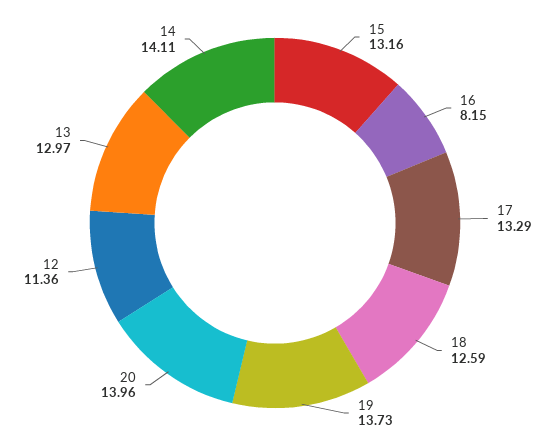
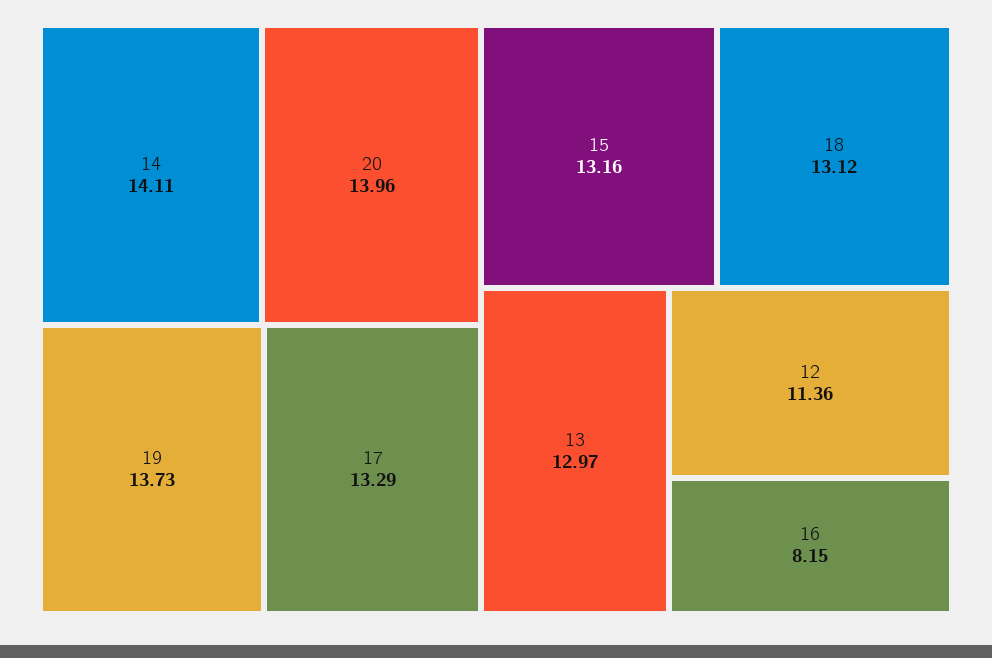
  {
    "15": 13.16,
    "16": 8.15,
    "17": 13.29,
-   "18": 12.59,
+   "18": 13.12,
    "19": 13.73,
    "20": 13.96,
    "12": 11.36,
    "13": 12.97,
    "14": 14.11
  }

